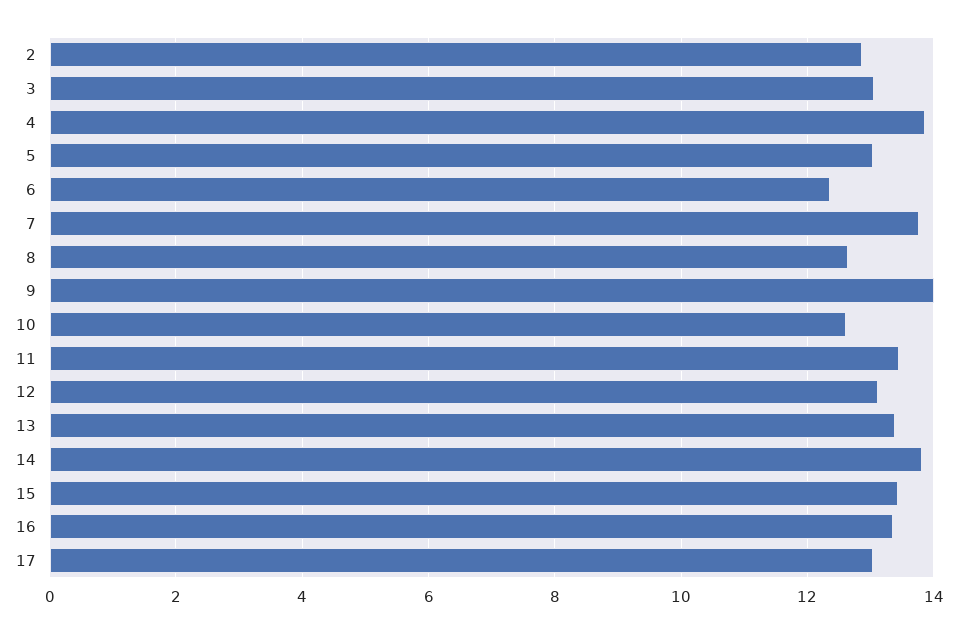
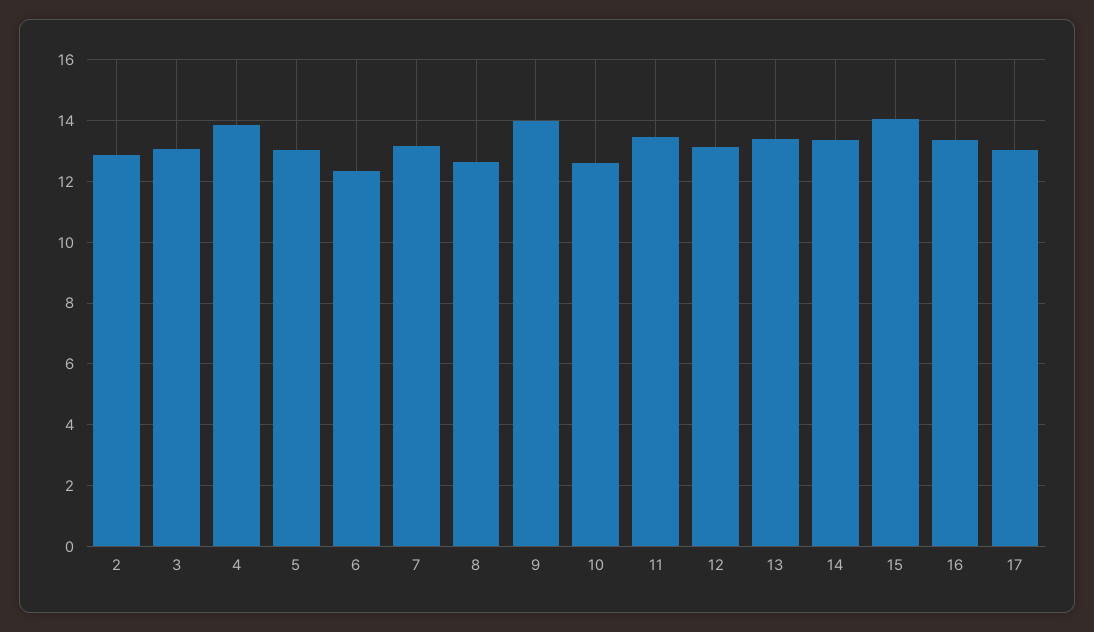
  {
    "2": 12.8,
    "3": 13,
    "4": 13.8,
    "5": 13,
    "6": 12.4,
-   "7": 13.8,
+   "7": 13.2,
    "8": 12.6,
    "9": 14,
    "10": 12.6,
    "11": 13.4,
    "12": 13.2,
    "13": 13.4,
-   "14": 13.8,
+   "14": 13.4,
-   "15": 13.4,
+   "15": 14,
    "16": 13.4,
    "17": 13
  }

